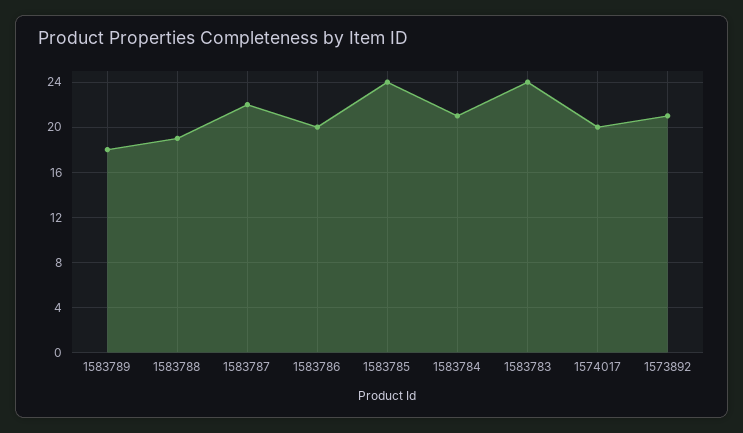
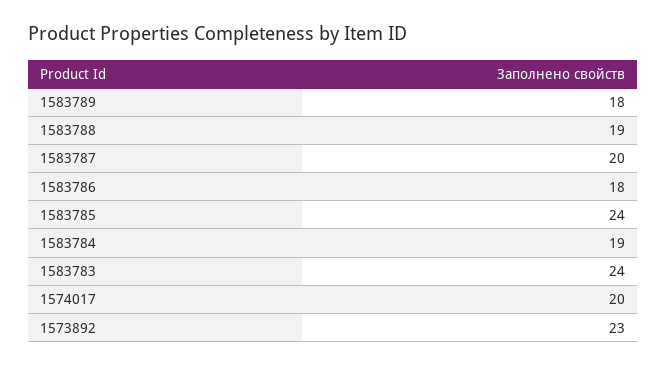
  {
    "1583789": 18,
    "1583788": 19,
-   "1583787": 22,
+   "1583787": 20,
-   "1583786": 20,
+   "1583786": 18,
    "1583785": 24,
-   "1583784": 21,
+   "1583784": 19,
    "1583783": 24,
    "1574017": 20,
-   "1573892": 21
+   "1573892": 23
  }

